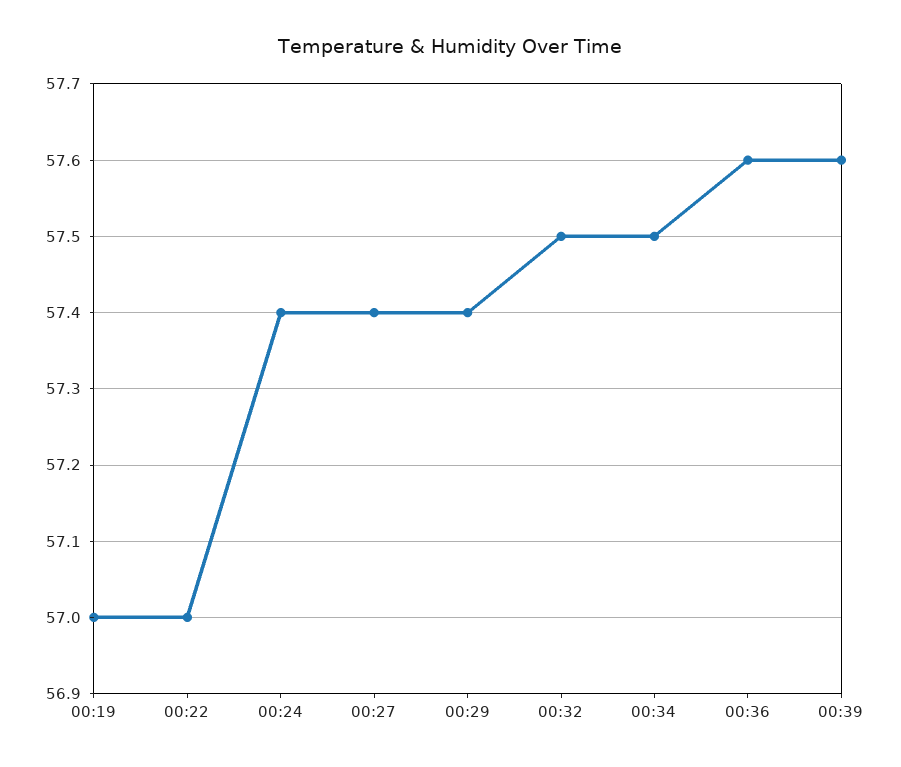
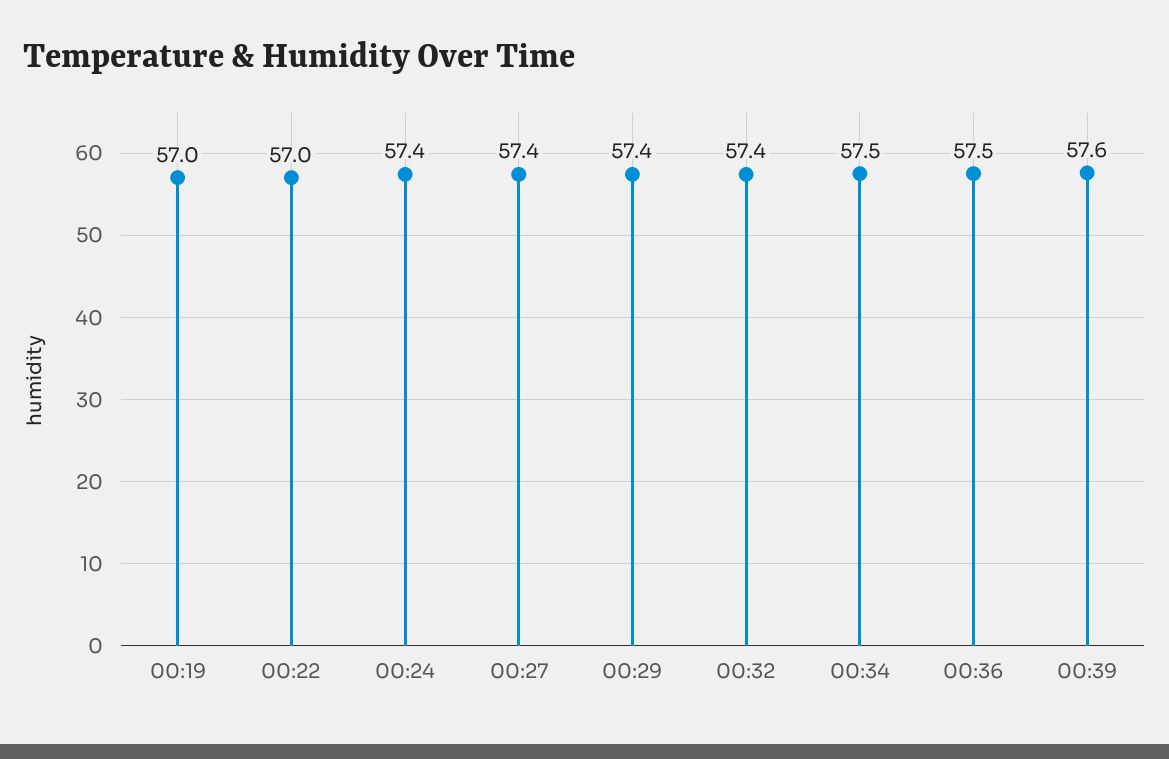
  {
    "00:19": 57,
    "00:22": 57,
    "00:24": 57.4,
    "00:27": 57.4,
    "00:29": 57.4,
-   "00:32": 57.5,
+   "00:32": 57.4,
    "00:34": 57.5,
-   "00:36": 57.6,
+   "00:36": 57.5,
    "00:39": 57.6
  }

